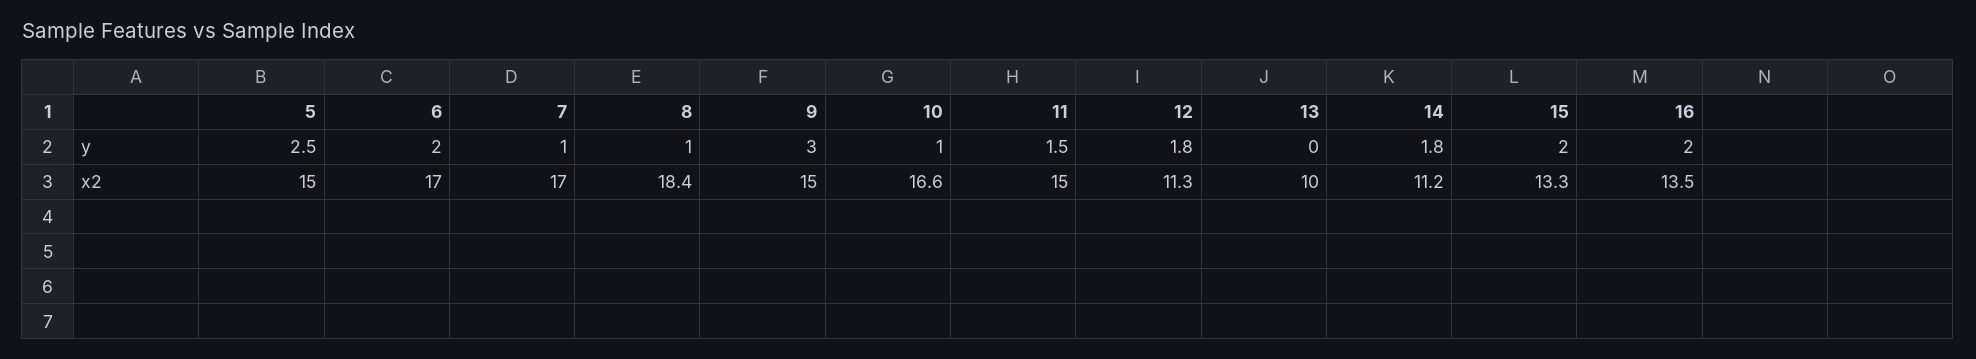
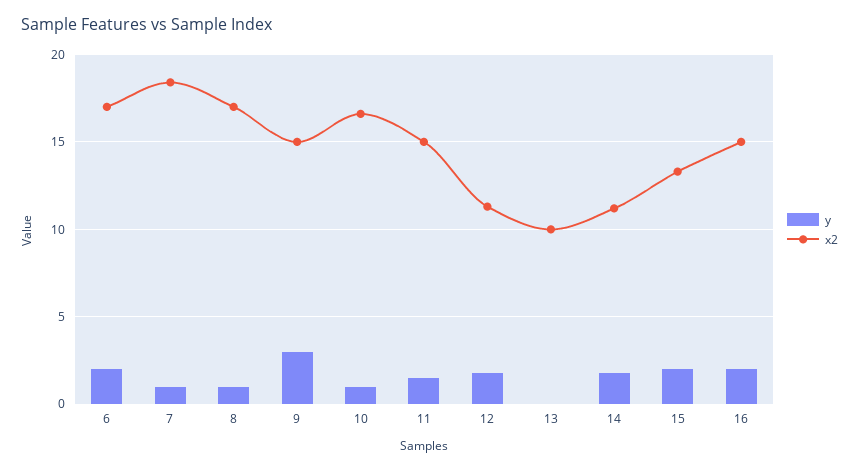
  {
    "y": {
-     "5": 2.5,
      "6": 2,
      "7": 1,
      "8": 1,
      "9": 3,
      "10": 1,
      "11": 1.5,
      "12": 1.8,
      "13": 0,
      "14": 1.8,
      "15": 2,
      "16": 2
    },
    "x2": {
-     "5": 15,
      "6": 17,
-     "7": 17,
+     "7": 18.5,
-     "8": 18.4,
+     "8": 17,
      "9": 15,
      "10": 16.6,
      "11": 15,
      "12": 11.3,
      "13": 10,
      "14": 11.2,
      "15": 13.3,
-     "16": 13.5
+     "16": 15
    }
  }

